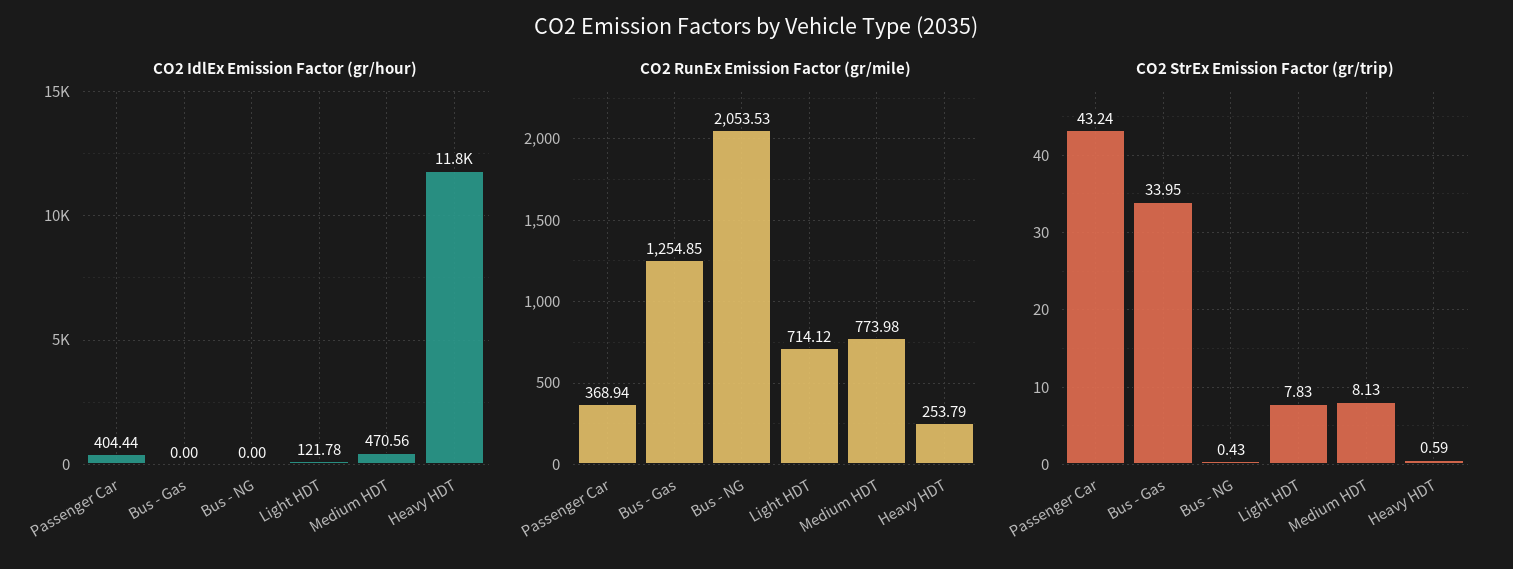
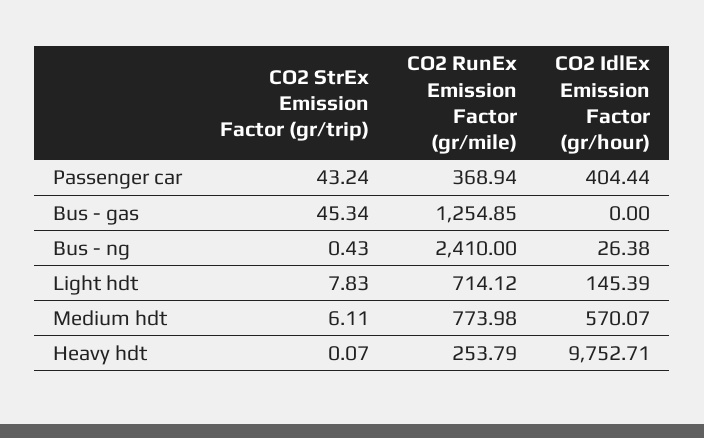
  {
    "CO2 IdlEx Emission Factor (gr/hour)": {
      "Passenger Car": 404.44,
      "Bus - Gas": 0,
-     "Bus - NG": 0,
+     "Bus - NG": 26.38,
-     "Light HDT": 121.78,
+     "Light HDT": 145.39,
-     "Medium HDT": 470.56,
+     "Medium HDT": 570.07,
-     "Heavy HDT": 11800
+     "Heavy HDT": 9752.71
    },
    "CO2 RunEx Emission Factor (gr/mile)": {
      "Passenger Car": 368.94,
      "Bus - Gas": 1254.85,
-     "Bus - NG": 2053.53,
+     "Bus - NG": 2410,
      "Light HDT": 714.12,
      "Medium HDT": 773.98,
      "Heavy HDT": 253.79
    },
    "CO2 StrEx Emission Factor (gr/trip)": {
      "Passenger Car": 43.24,
-     "Bus - Gas": 33.95,
+     "Bus - Gas": 45.34,
      "Bus - NG": 0.43,
      "Light HDT": 7.83,
-     "Medium HDT": 8.13,
+     "Medium HDT": 6.11,
-     "Heavy HDT": 0.59
+     "Heavy HDT": 0.07
    }
  }

